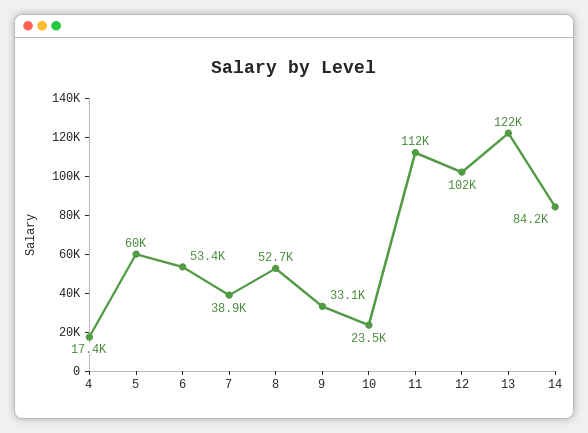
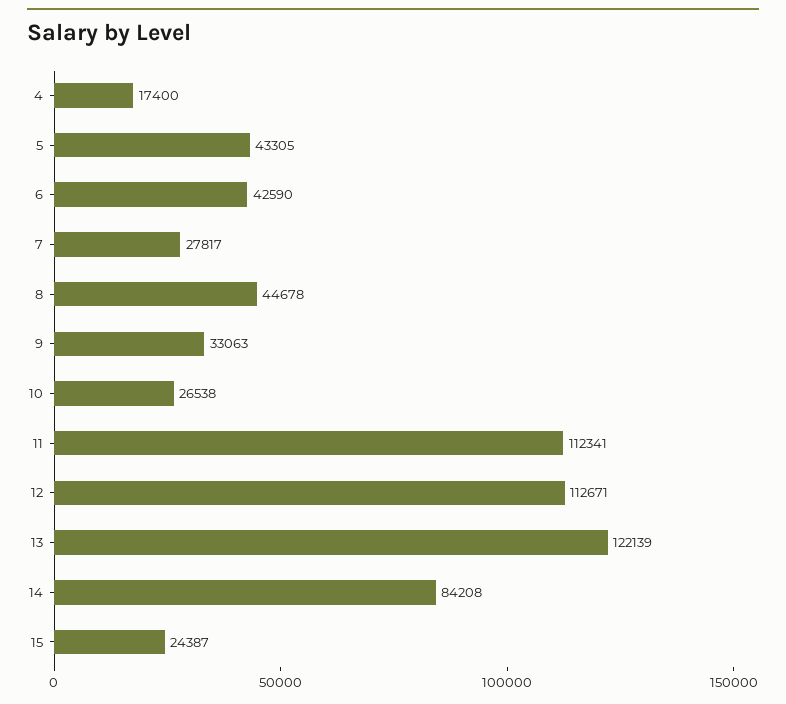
  {
    "4": 17400,
-   "5": 60000,
+   "5": 43305,
-   "6": 53400,
+   "6": 42590,
-   "7": 38900,
+   "7": 27817,
-   "8": 52700,
+   "8": 44678,
    "9": 33063,
-   "10": 23500,
+   "10": 26538,
    "11": 112341,
-   "12": 102000,
+   "12": 112671,
    "13": 122139,
-   "14": 84208
+   "14": 84208,
+   "15": 24387
  }

